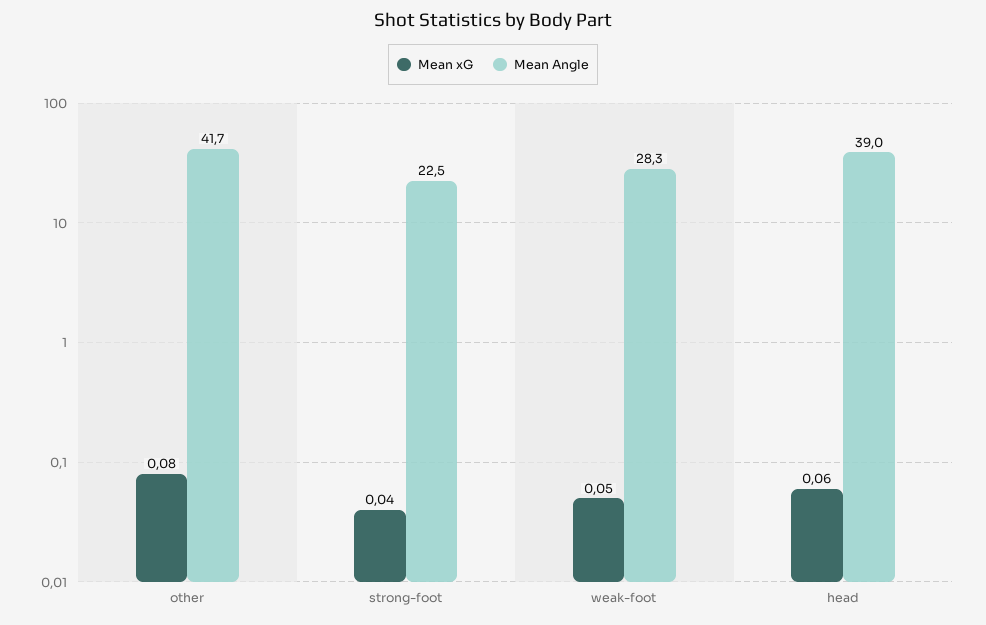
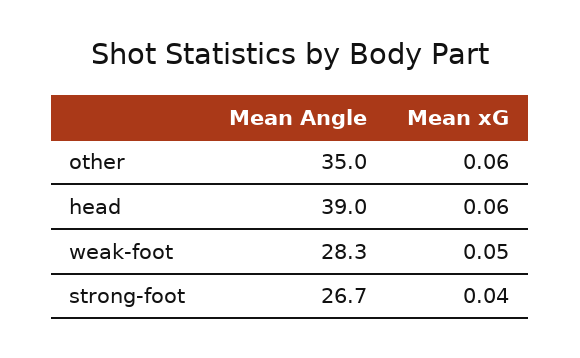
  {
    "Mean xG": {
-     "other": 0.08,
+     "other": 0.06,
      "strong-foot": 0.04,
      "weak-foot": 0.05,
      "head": 0.06
    },
    "Mean Angle": {
-     "other": 41.7,
+     "other": 35,
-     "strong-foot": 22.5,
+     "strong-foot": 26.7,
      "weak-foot": 28.3,
      "head": 39
    }
  }

